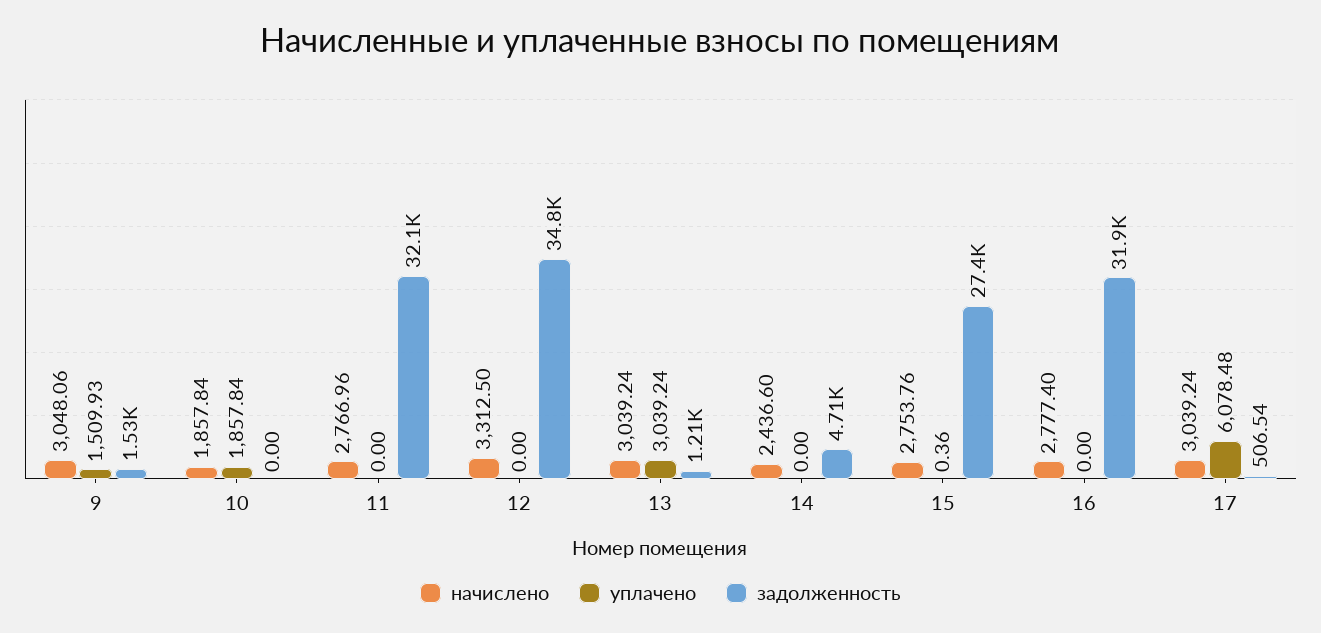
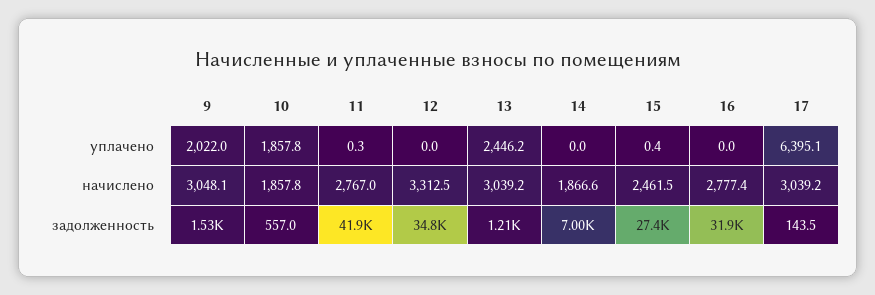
  {
    "начислено": {
      "9": 3048.06,
      "10": 1857.84,
      "11": 2766.96,
      "12": 3312.5,
      "13": 3039.24,
-     "14": 2436.6,
+     "14": 1866.6,
-     "15": 2753.76,
+     "15": 2461.5,
      "16": 2777.4,
      "17": 3039.24
    },
    "уплачено": {
-     "9": 1509.93,
+     "9": 2022,
      "10": 1857.84,
-     "11": 0,
+     "11": 0.3,
      "12": 0,
-     "13": 3039.24,
+     "13": 2446.2,
      "14": 0,
      "15": 0.36,
      "16": 0,
-     "17": 6078.48
+     "17": 6395.1
    },
    "задолженность": {
      "9": 1530,
-     "10": 0,
+     "10": 557,
-     "11": 32100,
+     "11": 41900,
      "12": 34800,
      "13": 1210,
-     "14": 4710,
+     "14": 7000,
      "15": 27400,
      "16": 31900,
-     "17": 506.54
+     "17": 143.5
    }
  }

